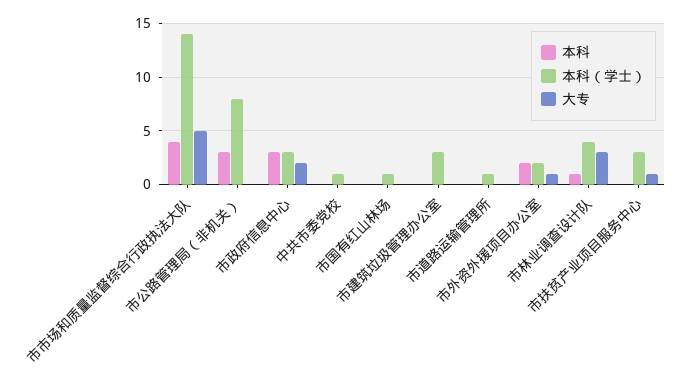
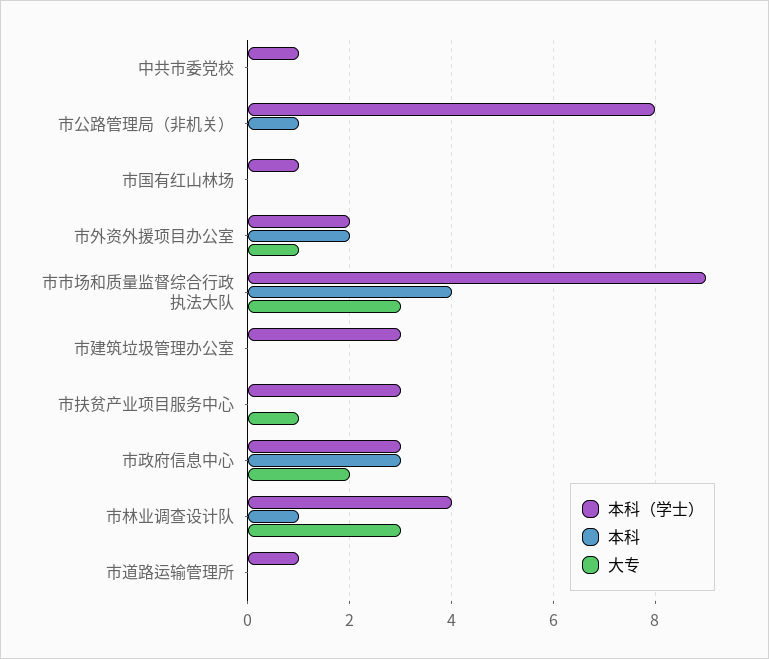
  {
    "本科": {
      "市市场和质量监督综合行政执法大队": 4,
-     "市公路管理局（非机关）": 3,
+     "市公路管理局（非机关）": 1,
      "市政府信息中心": 3,
      "中共市委党校": 0,
      "市国有红山林场": 0,
      "市建筑垃圾管理办公室": 0,
      "市道路运输管理所": 0,
      "市外资外援项目办公室": 2,
      "市林业调查设计队": 1,
      "市扶贫产业项目服务中心": 0
    },
    "本科（学士）": {
-     "市市场和质量监督综合行政执法大队": 14,
+     "市市场和质量监督综合行政执法大队": 9,
      "市公路管理局（非机关）": 8,
      "市政府信息中心": 3,
      "中共市委党校": 1,
      "市国有红山林场": 1,
      "市建筑垃圾管理办公室": 3,
      "市道路运输管理所": 1,
      "市外资外援项目办公室": 2,
      "市林业调查设计队": 4,
      "市扶贫产业项目服务中心": 3
    },
    "大专": {
-     "市市场和质量监督综合行政执法大队": 5,
+     "市市场和质量监督综合行政执法大队": 3,
      "市公路管理局（非机关）": 0,
      "市政府信息中心": 2,
      "中共市委党校": 0,
      "市国有红山林场": 0,
      "市建筑垃圾管理办公室": 0,
      "市道路运输管理所": 0,
      "市外资外援项目办公室": 1,
      "市林业调查设计队": 3,
      "市扶贫产业项目服务中心": 1
    }
  }

